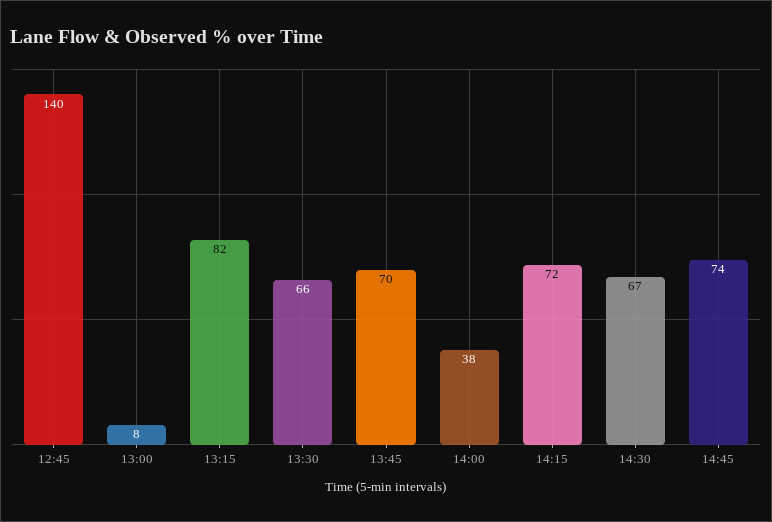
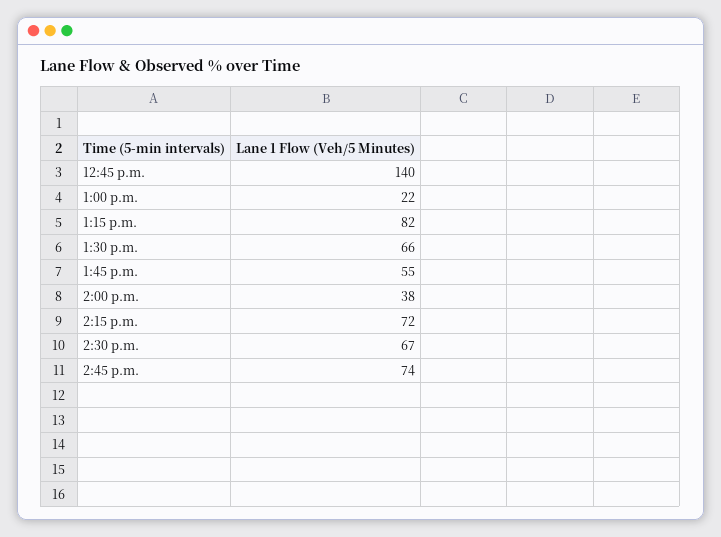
  {
    "12:45": 140,
-   "13:00": 8,
+   "13:00": 22,
    "13:15": 82,
    "13:30": 66,
-   "13:45": 70,
+   "13:45": 55,
    "14:00": 38,
    "14:15": 72,
    "14:30": 67,
    "14:45": 74
  }

